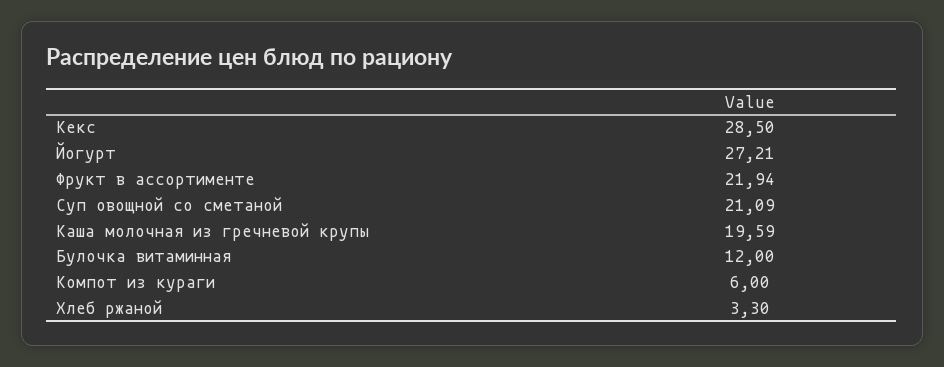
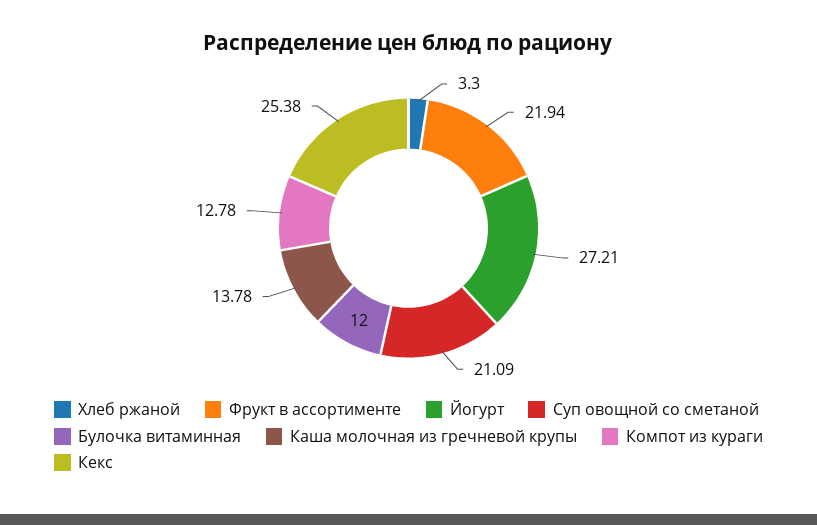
  {
-   "Кекс": 28.5,
+   "Кекс": 25.38,
    "Йогурт": 27.21,
    "Фрукт в ассортименте": 21.94,
    "Суп овощной со сметаной": 21.09,
-   "Каша молочная из гречневой крупы": 19.59,
+   "Каша молочная из гречневой крупы": 13.78,
    "Булочка витаминная": 12,
-   "Компот из кураги": 6,
+   "Компот из кураги": 12.78,
    "Хлеб ржаной": 3.3
  }

